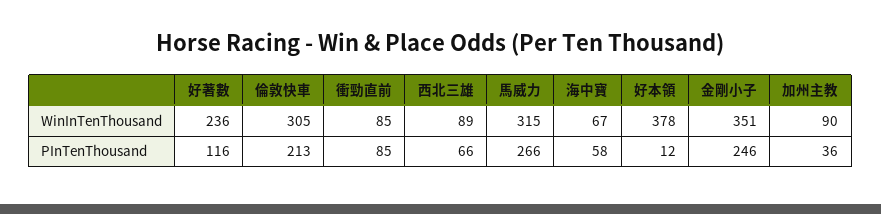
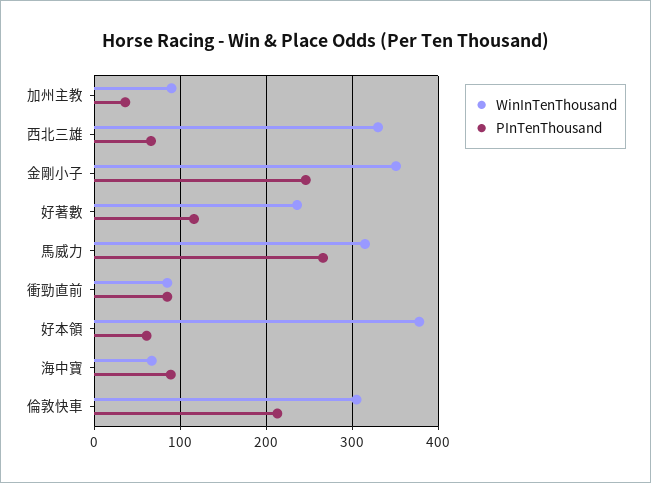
  {
    "WinInTenThousand": {
      "好著數": 236,
      "倫敦快車": 305,
      "衝勁直前": 85,
-     "西北三雄": 89,
+     "西北三雄": 330,
      "馬威力": 315,
      "海中寶": 67,
      "好本領": 378,
      "金剛小子": 351,
      "加州主教": 90
    },
    "PInTenThousand": {
      "好著數": 116,
      "倫敦快車": 213,
      "衝勁直前": 85,
      "西北三雄": 66,
      "馬威力": 266,
-     "海中寶": 58,
+     "海中寶": 90,
-     "好本領": 12,
+     "好本領": 60,
      "金剛小子": 246,
      "加州主教": 36
    }
  }

